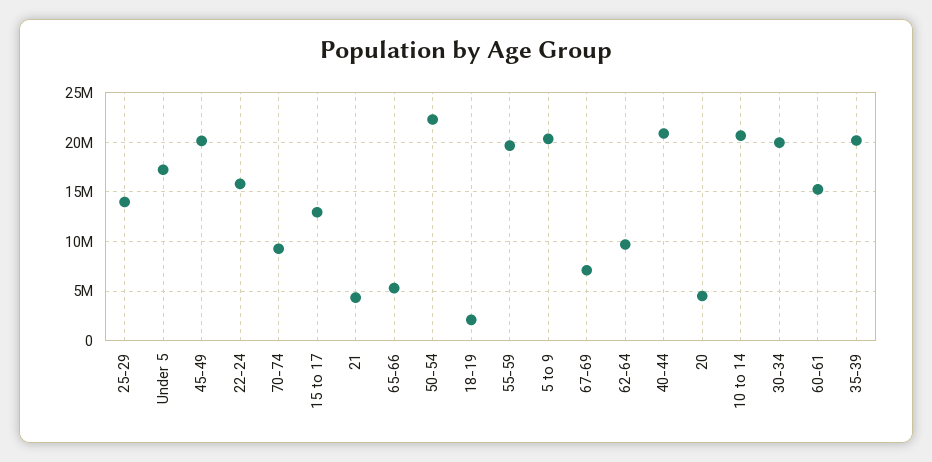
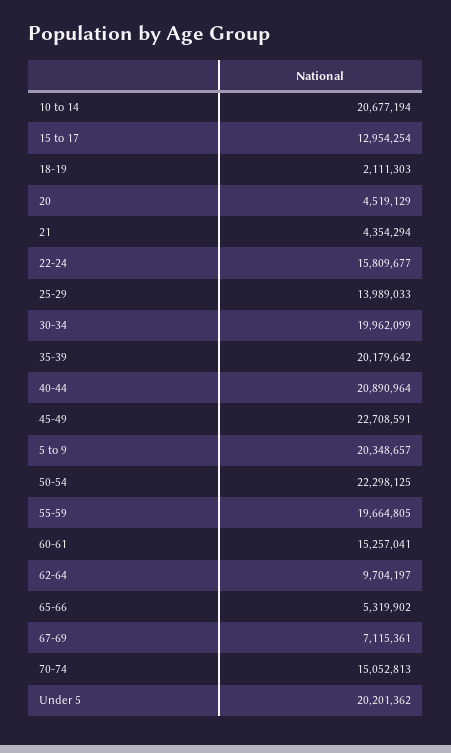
  {
    "25-29": 13989033,
-   "Under 5": 17000000,
+   "Under 5": 20201362,
-   "45-49": 20000000,
+   "45-49": 22708591,
    "22-24": 15809677,
-   "70-74": 9000000,
+   "70-74": 15052813,
    "15 to 17": 12954254,
    "21": 4354294,
    "65-66": 5319902,
    "50-54": 22298125,
    "18-19": 2111303,
    "55-59": 19664805,
    "5 to 9": 20348657,
    "67-69": 7115361,
    "62-64": 9704197,
    "40-44": 20890964,
    "20": 4519129,
    "10 to 14": 20677194,
    "30-34": 19962099,
    "60-61": 15257041,
    "35-39": 20179642
  }

